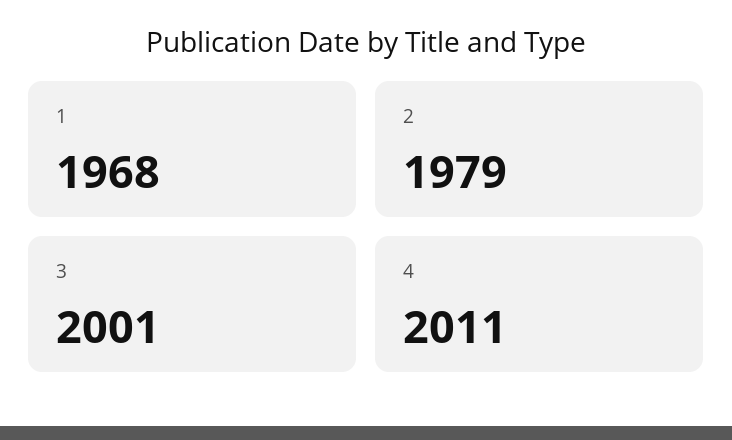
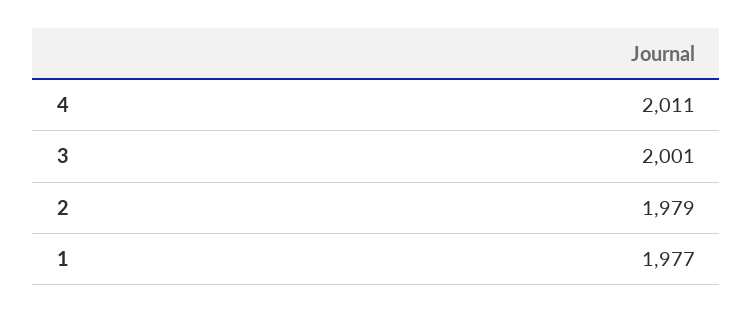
  {
-   "1": 1968,
+   "1": 1977,
    "2": 1979,
    "3": 2001,
    "4": 2011
  }

